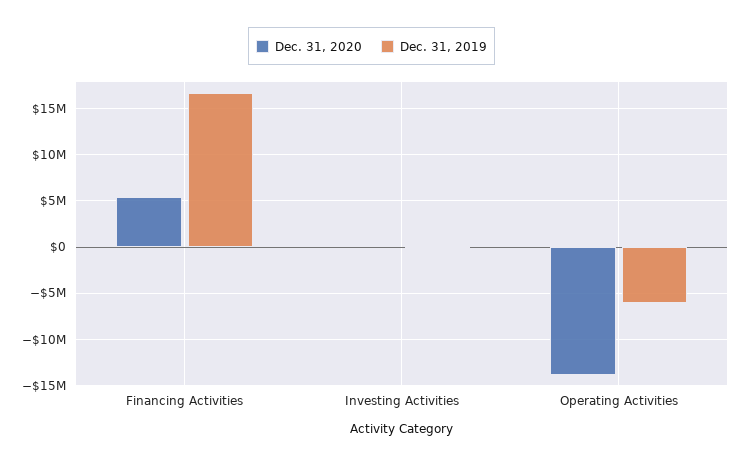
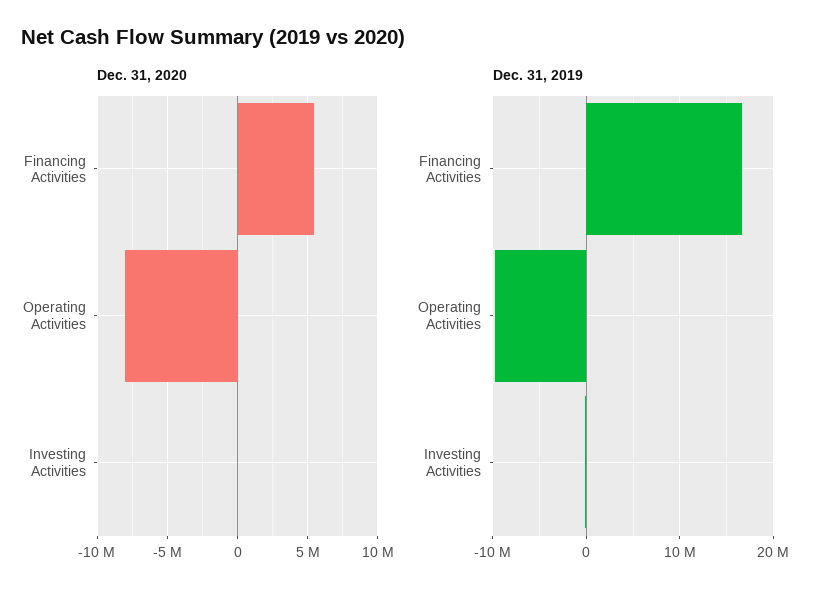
  {
    "Dec. 31, 2020": {
      "Financing Activities": 5500000,
      "Investing Activities": 0,
-     "Operating Activities": -14000000
+     "Operating Activities": -8000000
    },
    "Dec. 31, 2019": {
      "Financing Activities": 17000000,
      "Investing Activities": 0,
-     "Operating Activities": -6000000
+     "Operating Activities": -10000000
    }
  }

